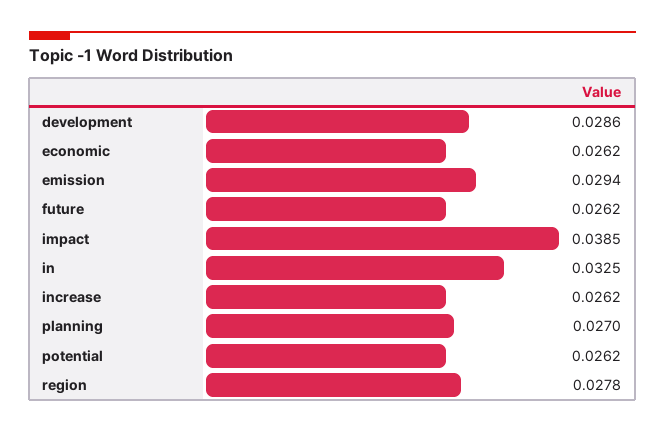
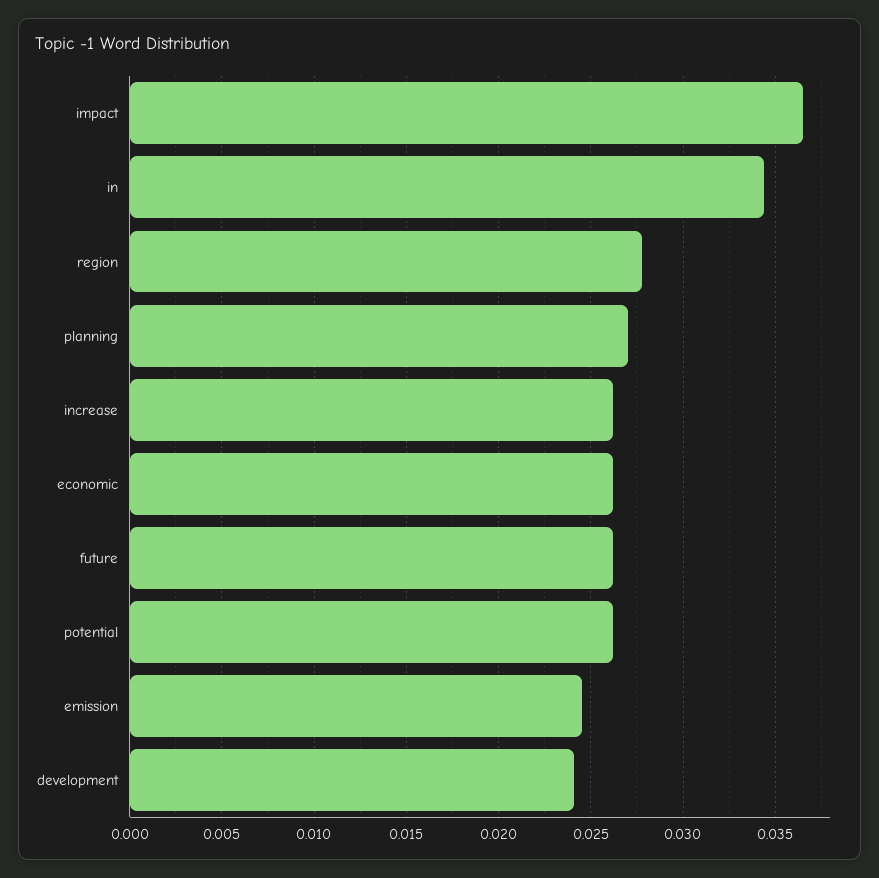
  {
-   "development": 0.0286,
+   "development": 0.024,
    "economic": 0.0262,
-   "emission": 0.0294,
+   "emission": 0.0245,
    "future": 0.0262,
-   "impact": 0.0385,
+   "impact": 0.0365,
-   "in": 0.0325,
+   "in": 0.0345,
    "increase": 0.0262,
    "planning": 0.027,
    "potential": 0.0262,
    "region": 0.0278
  }

